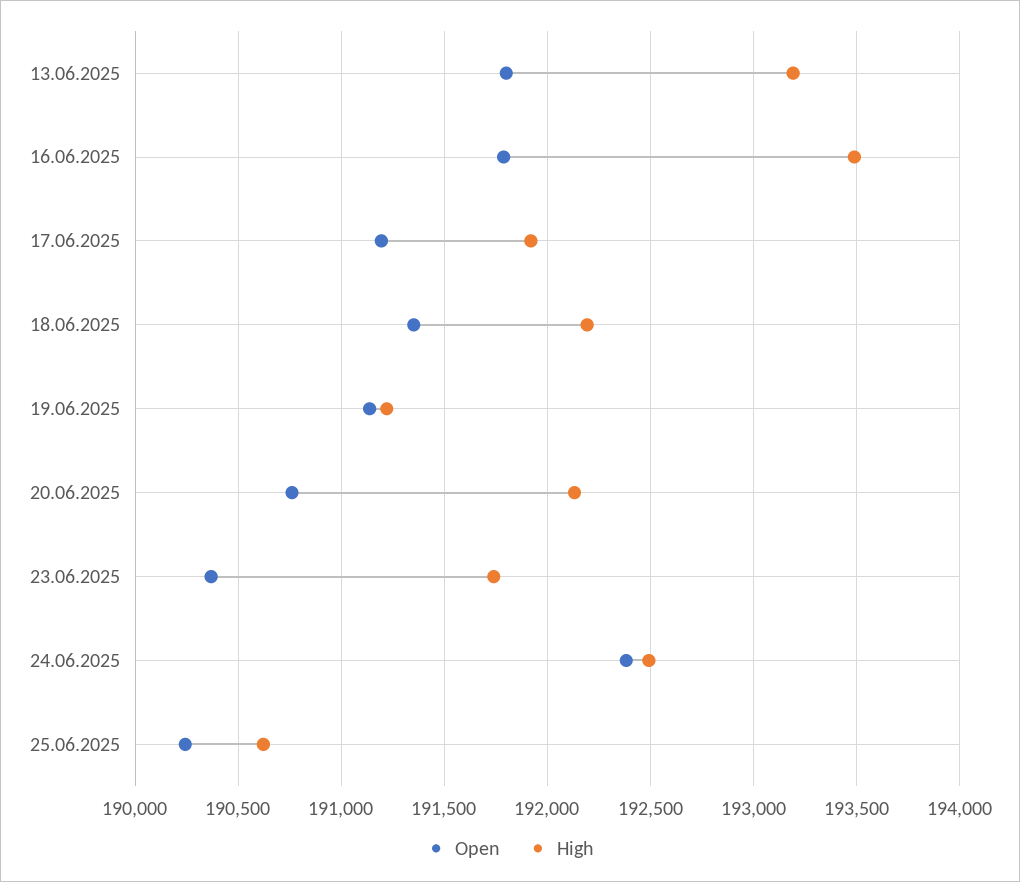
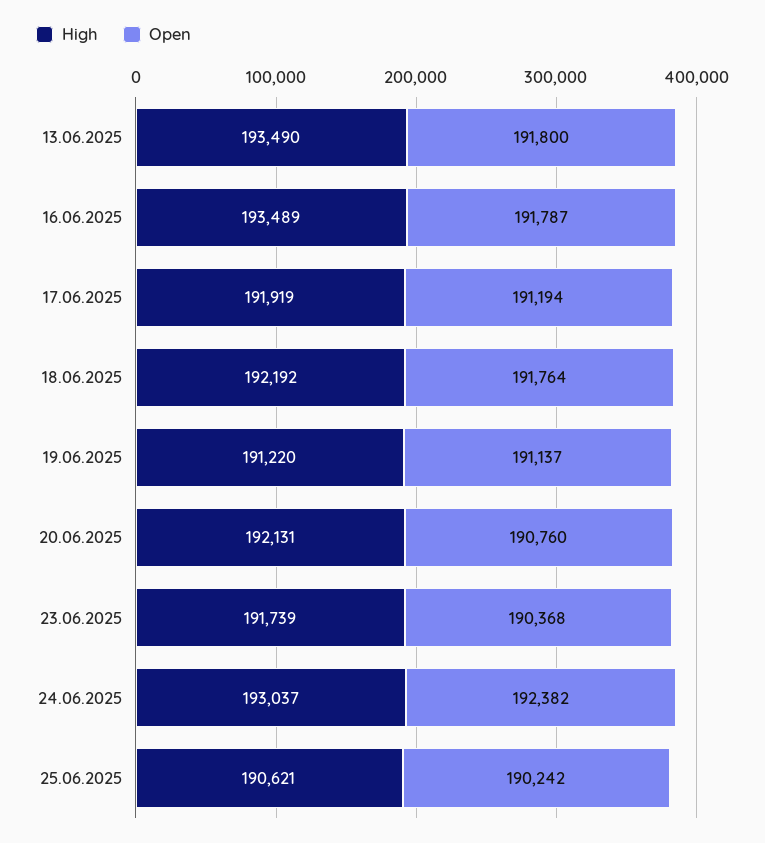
  {
    "Open": {
      "13.06.2025": 191800,
      "16.06.2025": 191787,
      "17.06.2025": 191194,
-     "18.06.2025": 191350,
+     "18.06.2025": 191764,
      "19.06.2025": 191137,
      "20.06.2025": 190760,
      "23.06.2025": 190368,
      "24.06.2025": 192382,
      "25.06.2025": 190242
    },
    "High": {
-     "13.06.2025": 193200,
+     "13.06.2025": 193490,
      "16.06.2025": 193489,
      "17.06.2025": 191919,
      "18.06.2025": 192192,
      "19.06.2025": 191220,
      "20.06.2025": 192131,
      "23.06.2025": 191739,
-     "24.06.2025": 192500,
+     "24.06.2025": 193037,
      "25.06.2025": 190621
    }
  }

